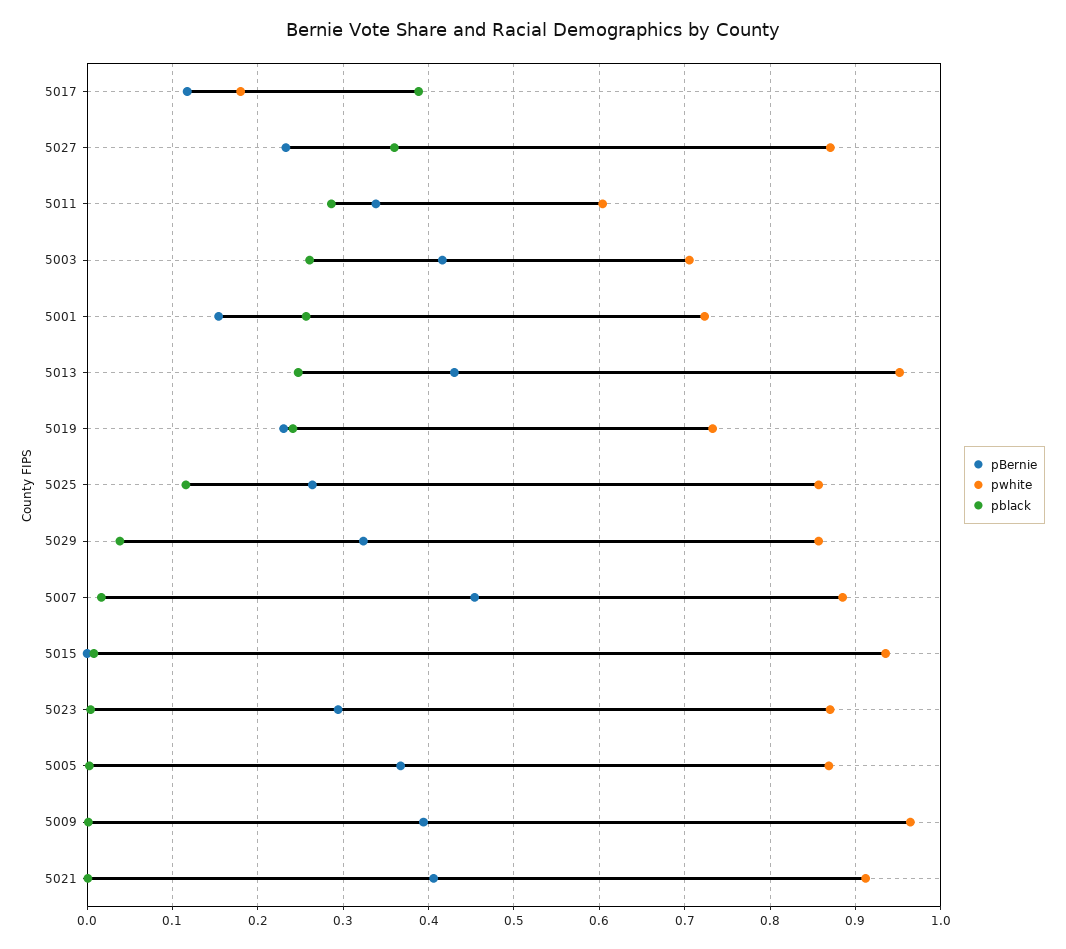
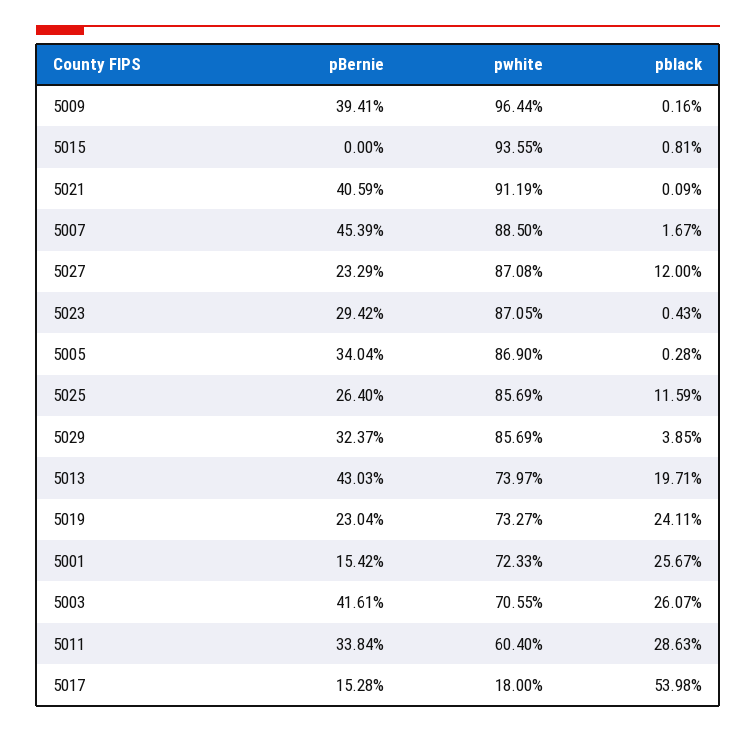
  {
    "pBernie": {
-     "5017": 0.12,
+     "5017": 0.1528,
      "5027": 0.2329,
      "5011": 0.3384,
      "5003": 0.4161,
      "5001": 0.1542,
      "5013": 0.4303,
      "5019": 0.2304,
      "5025": 0.264,
      "5029": 0.3237,
      "5007": 0.4539,
      "5015": 0,
      "5023": 0.2942,
-     "5005": 0.37,
+     "5005": 0.3404,
      "5009": 0.3941,
      "5021": 0.4059
    },
    "pwhite": {
      "5017": 0.18,
      "5027": 0.8708,
      "5011": 0.604,
      "5003": 0.7055,
      "5001": 0.7233,
-     "5013": 0.95,
+     "5013": 0.7397,
      "5019": 0.7327,
      "5025": 0.8569,
      "5029": 0.8569,
      "5007": 0.885,
      "5015": 0.9355,
      "5023": 0.8705,
      "5005": 0.869,
      "5009": 0.9644,
      "5021": 0.9119
    },
    "pblack": {
-     "5017": 0.39,
+     "5017": 0.5398,
-     "5027": 0.36,
+     "5027": 0.12,
      "5011": 0.2863,
      "5003": 0.2607,
      "5001": 0.2567,
-     "5013": 0.25,
+     "5013": 0.1971,
      "5019": 0.2411,
      "5025": 0.1159,
      "5029": 0.0385,
      "5007": 0.0167,
      "5015": 0.0081,
      "5023": 0.0043,
      "5005": 0.0028,
      "5009": 0.0016,
      "5021": 0.0009
    }
  }

